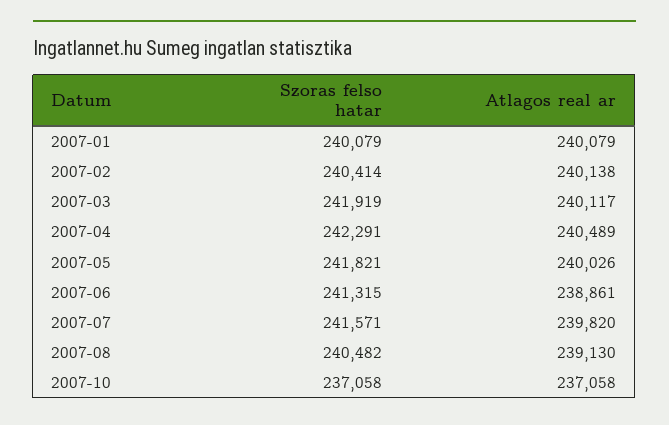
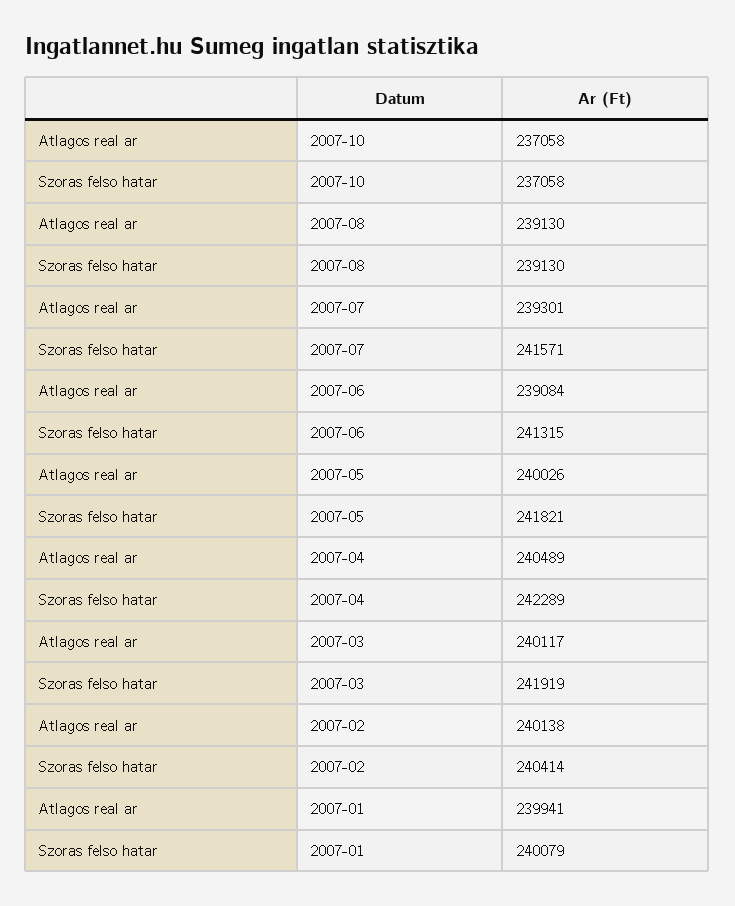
  {
    "Szoras felso hatar": {
      "2007-01": 240079,
      "2007-02": 240414,
      "2007-03": 241919,
-     "2007-04": 242291,
+     "2007-04": 242289,
      "2007-05": 241821,
      "2007-06": 241315,
      "2007-07": 241571,
-     "2007-08": 240482,
+     "2007-08": 239130,
      "2007-10": 237058
    },
    "Atlagos real ar": {
-     "2007-01": 240079,
+     "2007-01": 239941,
      "2007-02": 240138,
      "2007-03": 240117,
      "2007-04": 240489,
      "2007-05": 240026,
-     "2007-06": 238861,
+     "2007-06": 239084,
-     "2007-07": 239820,
+     "2007-07": 239301,
      "2007-08": 239130,
      "2007-10": 237058
    }
  }

